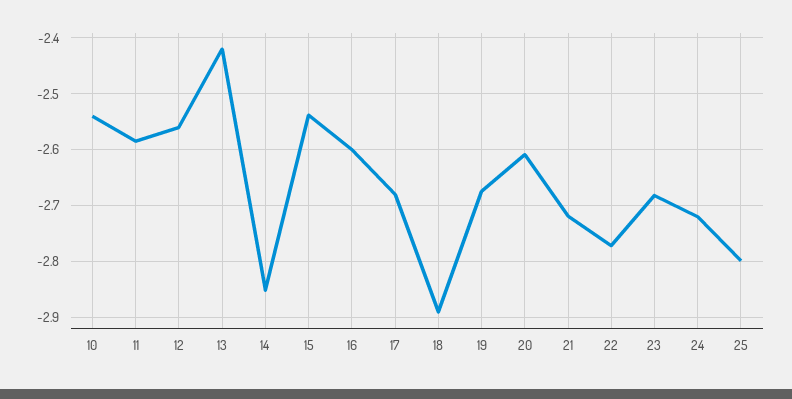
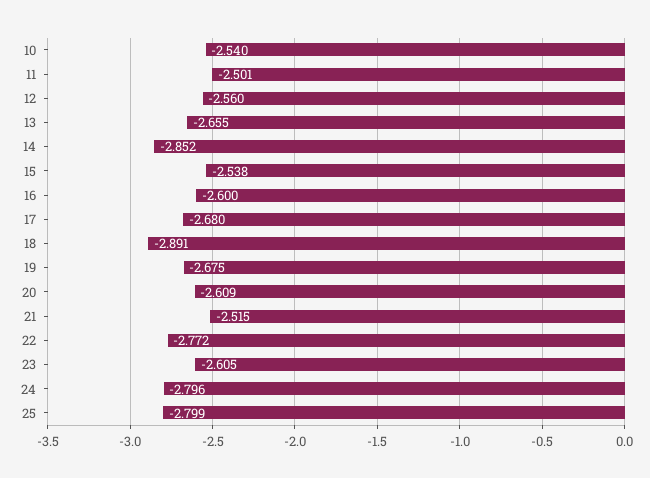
  {
    "10": -2.54,
-   "11": -2.58,
+   "11": -2.501,
    "12": -2.56,
-   "13": -2.42,
+   "13": -2.655,
    "14": -2.852,
    "15": -2.538,
    "16": -2.6,
    "17": -2.68,
    "18": -2.891,
    "19": -2.675,
    "20": -2.609,
-   "21": -2.72,
+   "21": -2.515,
    "22": -2.772,
-   "23": -2.68,
+   "23": -2.605,
-   "24": -2.72,
+   "24": -2.796,
    "25": -2.799
  }

